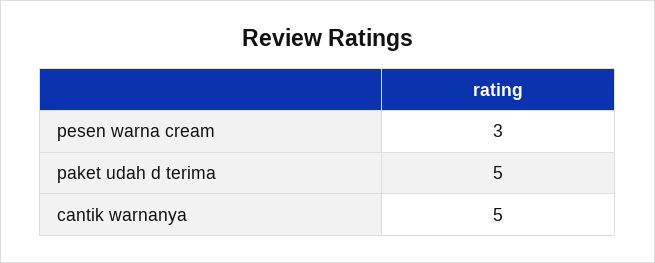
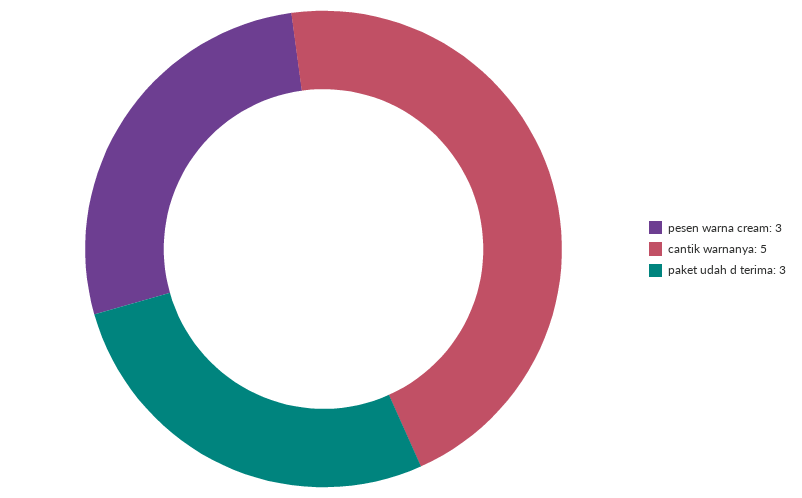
  {
    "pesen warna cream": 3,
-   "paket udah d terima": 5,
+   "paket udah d terima": 3,
    "cantik warnanya": 5
  }

